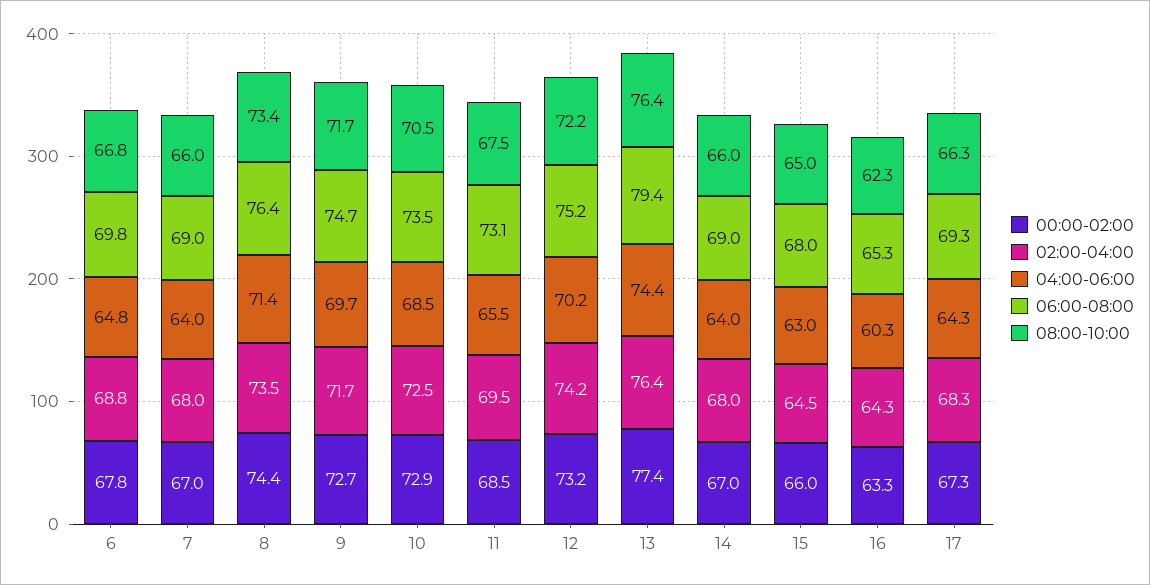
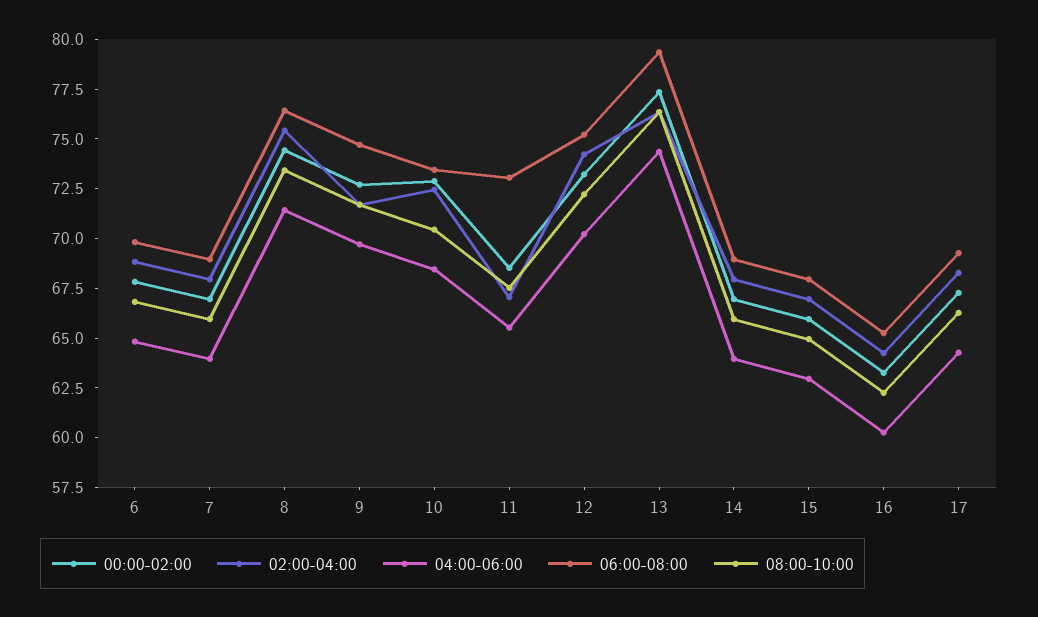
  {
    "00:00-02:00": {
      "6": 67.8,
      "7": 67,
      "8": 74.4,
      "9": 72.7,
      "10": 72.9,
      "11": 68.5,
      "12": 73.2,
      "13": 77.4,
      "14": 67,
      "15": 66,
      "16": 63.3,
      "17": 67.3
    },
    "02:00-04:00": {
      "6": 68.8,
      "7": 68,
-     "8": 73.5,
+     "8": 75.5,
      "9": 71.7,
      "10": 72.5,
-     "11": 69.5,
+     "11": 67,
      "12": 74.2,
      "13": 76.4,
      "14": 68,
-     "15": 64.5,
+     "15": 67,
      "16": 64.3,
      "17": 68.3
    },
    "04:00-06:00": {
      "6": 64.8,
      "7": 64,
      "8": 71.4,
      "9": 69.7,
      "10": 68.5,
      "11": 65.5,
      "12": 70.2,
      "13": 74.4,
      "14": 64,
      "15": 63,
      "16": 60.3,
      "17": 64.3
    },
    "06:00-08:00": {
      "6": 69.8,
      "7": 69,
      "8": 76.4,
      "9": 74.7,
      "10": 73.5,
      "11": 73.1,
      "12": 75.2,
      "13": 79.4,
      "14": 69,
      "15": 68,
      "16": 65.3,
      "17": 69.3
    },
    "08:00-10:00": {
      "6": 66.8,
      "7": 66,
      "8": 73.4,
      "9": 71.7,
      "10": 70.5,
      "11": 67.5,
      "12": 72.2,
      "13": 76.4,
      "14": 66,
      "15": 65,
      "16": 62.3,
      "17": 66.3
    }
  }

